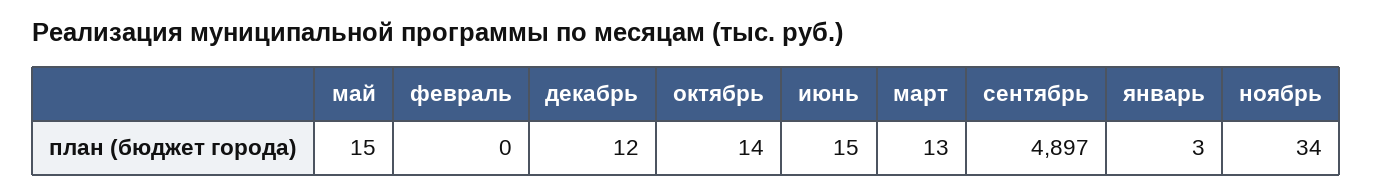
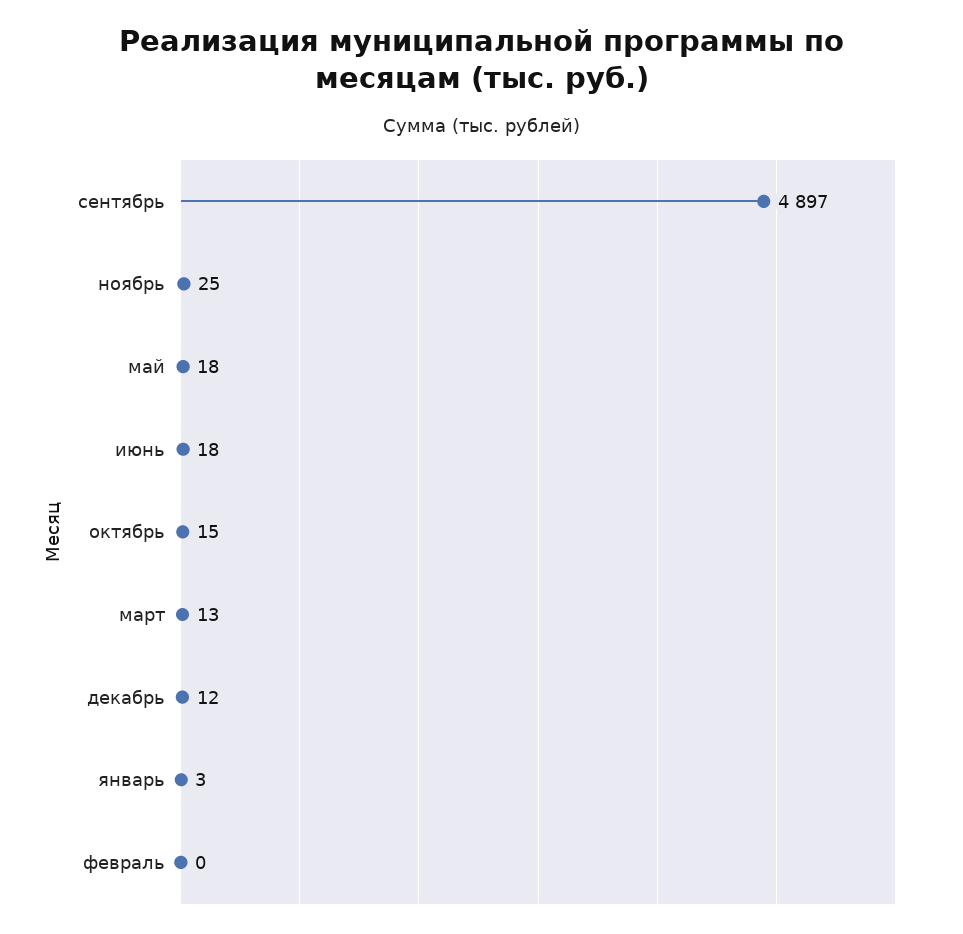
  {
-   "май": 15,
+   "май": 18,
    "февраль": 0,
    "декабрь": 12,
-   "октябрь": 14,
+   "октябрь": 15,
-   "июнь": 15,
+   "июнь": 18,
    "март": 13,
    "сентябрь": 4897,
    "январь": 3,
-   "ноябрь": 34
+   "ноябрь": 25
  }

